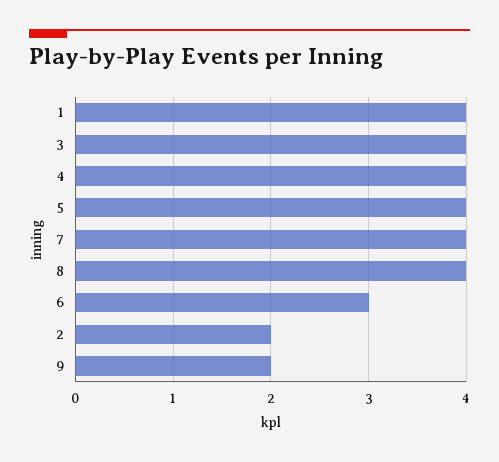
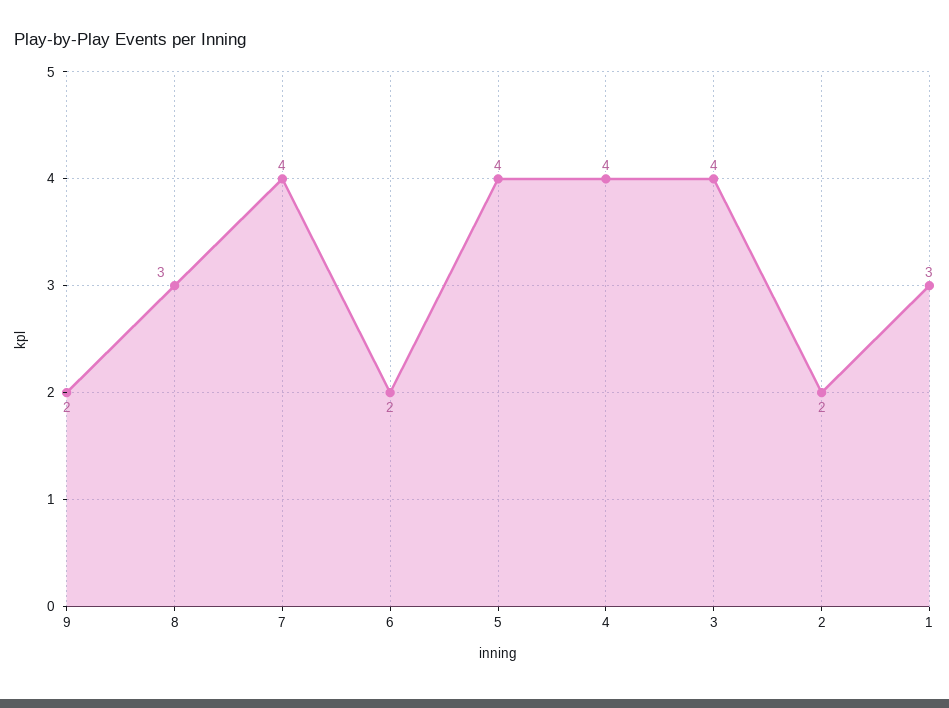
  {
-   "1": 4,
+   "1": 3,
    "3": 4,
    "4": 4,
    "5": 4,
    "7": 4,
-   "8": 4,
+   "8": 3,
-   "6": 3,
+   "6": 2,
    "2": 2,
    "9": 2
  }

